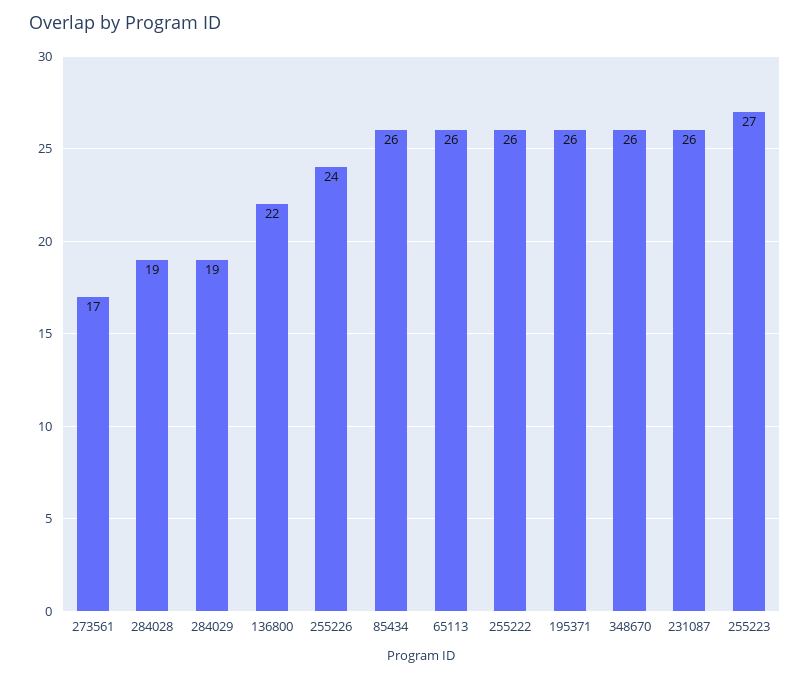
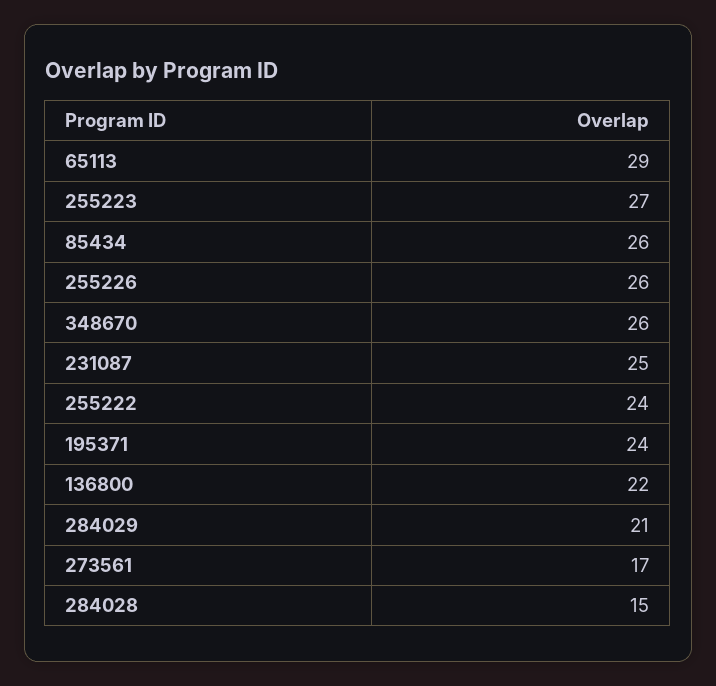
  {
    "273561": 17,
-   "284028": 19,
+   "284028": 15,
-   "284029": 19,
+   "284029": 21,
    "136800": 22,
-   "255226": 24,
+   "255226": 26,
    "85434": 26,
-   "65113": 26,
+   "65113": 29,
-   "255222": 26,
+   "255222": 24,
-   "195371": 26,
+   "195371": 24,
    "348670": 26,
-   "231087": 26,
+   "231087": 25,
    "255223": 27
  }

